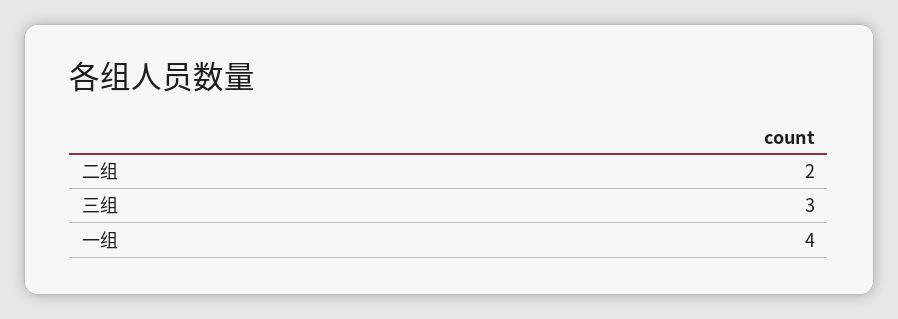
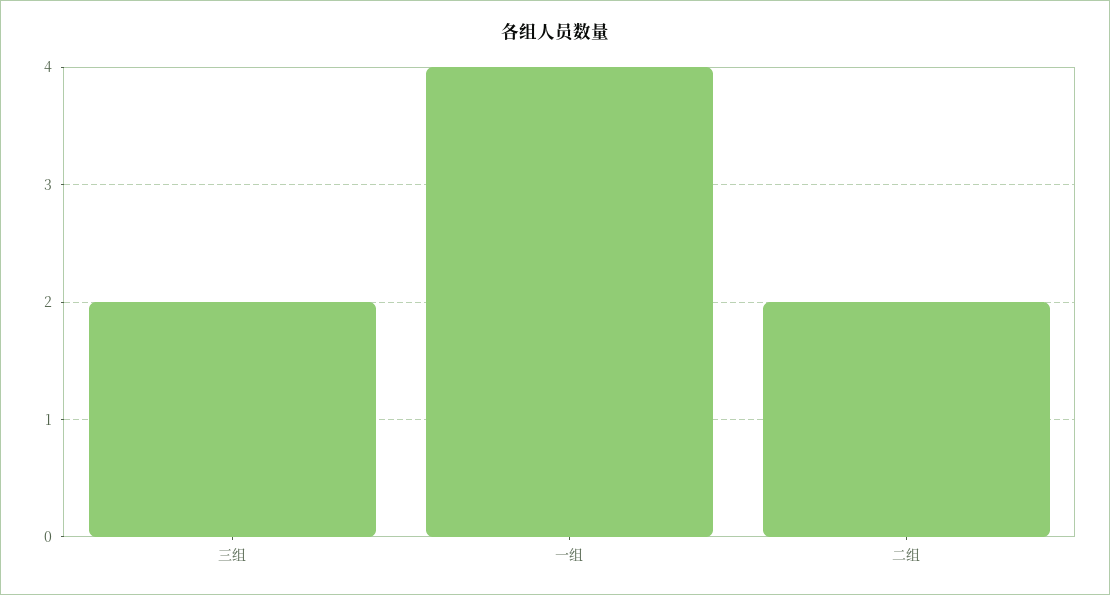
  {
    "二组": 2,
-   "三组": 3,
+   "三组": 2,
    "一组": 4
  }

